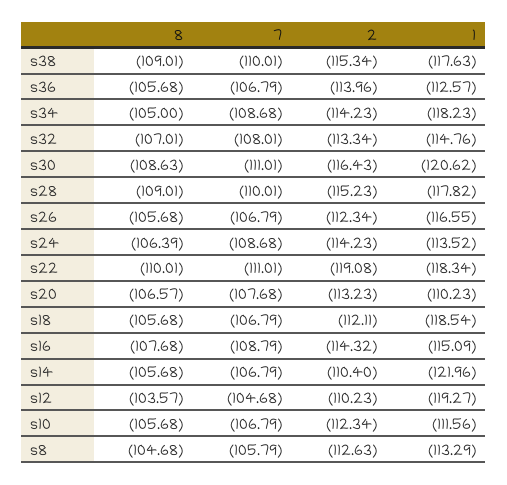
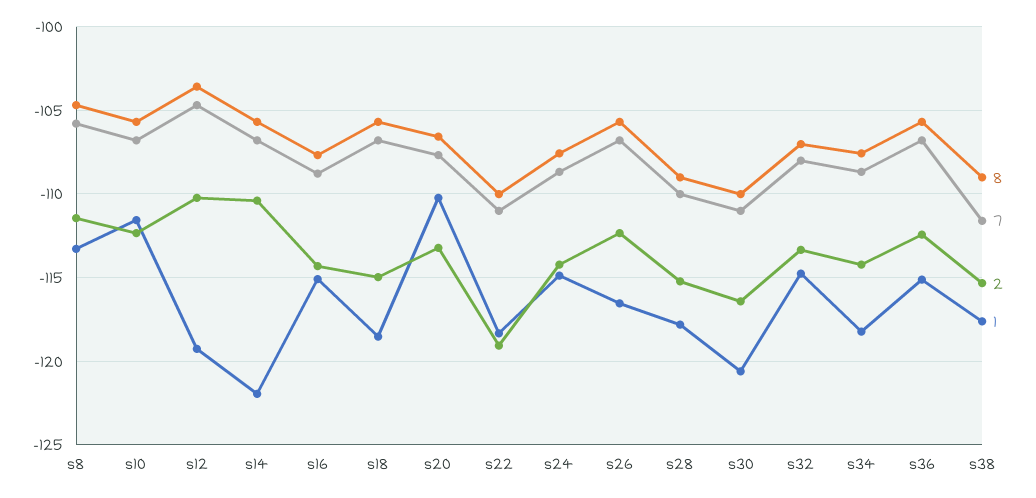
  {
    "8": {
      "s38": -109.01,
      "s36": -105.68,
-     "s34": -105,
+     "s34": -107.5,
      "s32": -107.01,
-     "s30": -108.63,
+     "s30": -110,
      "s28": -109.01,
      "s26": -105.68,
-     "s24": -106.39,
+     "s24": -107.5,
      "s22": -110.01,
      "s20": -106.57,
      "s18": -105.68,
      "s16": -107.68,
      "s14": -105.68,
      "s12": -103.57,
      "s10": -105.68,
      "s8": -104.68
    },
    "7": {
-     "s38": -110.01,
+     "s38": -111.5,
      "s36": -106.79,
      "s34": -108.68,
      "s32": -108.01,
      "s30": -111.01,
      "s28": -110.01,
      "s26": -106.79,
      "s24": -108.68,
      "s22": -111.01,
      "s20": -107.68,
      "s18": -106.79,
      "s16": -108.79,
      "s14": -106.79,
      "s12": -104.68,
      "s10": -106.79,
      "s8": -105.79
    },
    "2": {
      "s38": -115.34,
-     "s36": -113.96,
+     "s36": -112.5,
      "s34": -114.23,
      "s32": -113.34,
      "s30": -116.43,
      "s28": -115.23,
      "s26": -112.34,
      "s24": -114.23,
      "s22": -119.08,
      "s20": -113.23,
-     "s18": -112.11,
+     "s18": -115,
      "s16": -114.32,
      "s14": -110.4,
      "s12": -110.23,
      "s10": -112.34,
-     "s8": -112.63
+     "s8": -111.5
    },
    "1": {
      "s38": -117.63,
-     "s36": -112.57,
+     "s36": -115,
      "s34": -118.23,
      "s32": -114.76,
      "s30": -120.62,
      "s28": -117.82,
      "s26": -116.55,
-     "s24": -113.52,
+     "s24": -115,
      "s22": -118.34,
      "s20": -110.23,
      "s18": -118.54,
      "s16": -115.09,
      "s14": -121.96,
      "s12": -119.27,
      "s10": -111.56,
      "s8": -113.29
    }
  }

